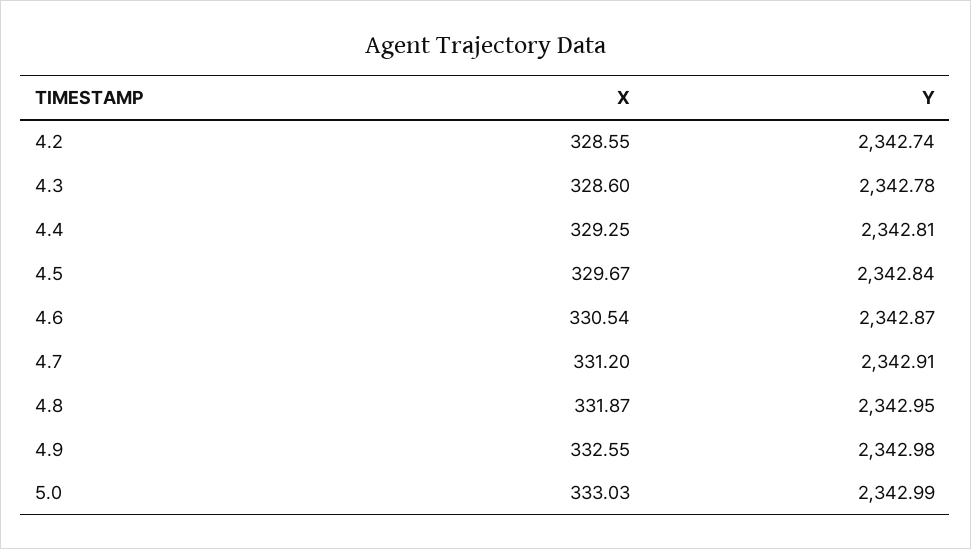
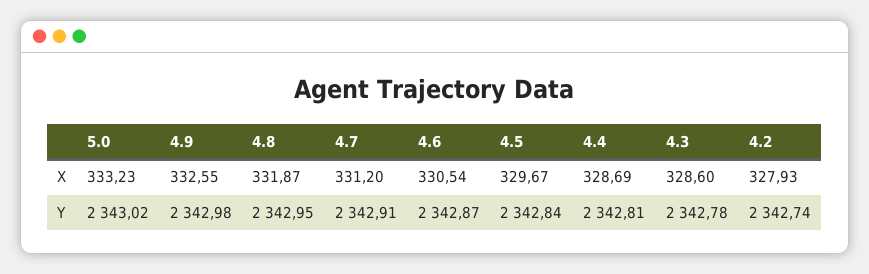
  {
    "X": {
-     "4.2": 328.55,
+     "4.2": 327.93,
      "4.3": 328.6,
-     "4.4": 329.25,
+     "4.4": 328.69,
      "4.5": 329.67,
      "4.6": 330.54,
      "4.7": 331.2,
      "4.8": 331.87,
      "4.9": 332.55,
-     "5.0": 333.03
+     "5.0": 333.23
    },
    "Y": {
      "4.2": 2342.74,
      "4.3": 2342.78,
      "4.4": 2342.81,
      "4.5": 2342.84,
      "4.6": 2342.87,
      "4.7": 2342.91,
      "4.8": 2342.95,
      "4.9": 2342.98,
-     "5.0": 2342.99
+     "5.0": 2343.02
    }
  }

